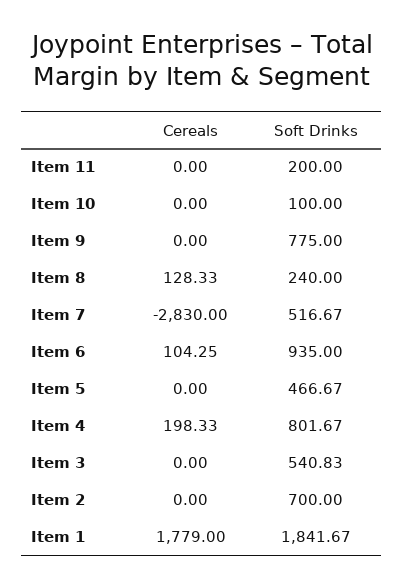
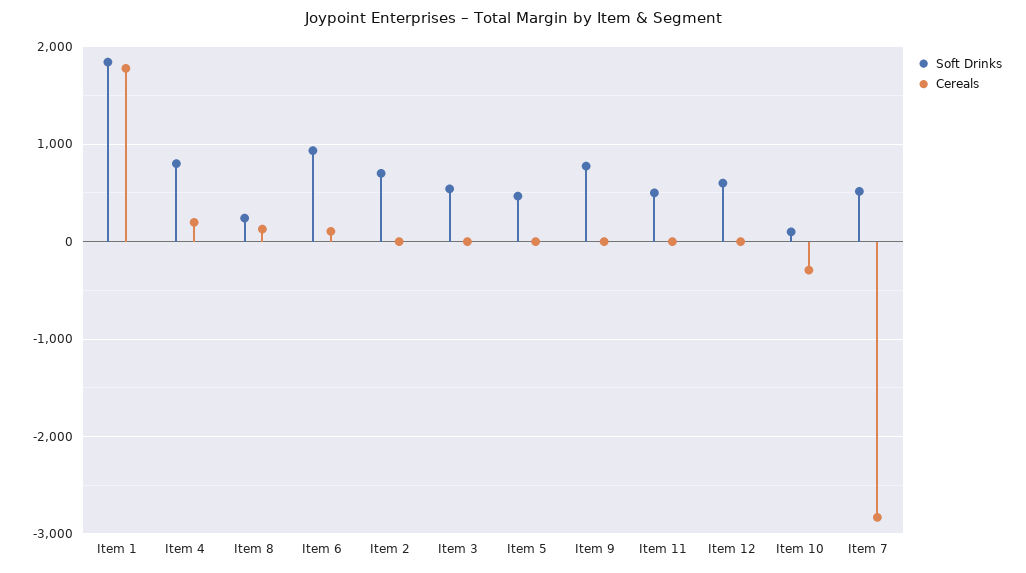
  {
    "Cereals": {
      "Item 11": 0,
-     "Item 10": 0,
+     "Item 10": -300,
      "Item 9": 0,
      "Item 8": 128.33,
      "Item 7": -2830,
      "Item 6": 104.25,
      "Item 5": 0,
      "Item 4": 198.33,
      "Item 3": 0,
      "Item 2": 0,
-     "Item 1": 1779
+     "Item 1": 1779,
+     "Item 12": 0
    },
    "Soft Drinks": {
-     "Item 11": 200,
+     "Item 11": 500,
      "Item 10": 100,
      "Item 9": 775,
      "Item 8": 240,
      "Item 7": 516.67,
      "Item 6": 935,
      "Item 5": 466.67,
      "Item 4": 801.67,
      "Item 3": 540.83,
      "Item 2": 700,
-     "Item 1": 1841.67
+     "Item 1": 1841.67,
+     "Item 12": 600
    }
  }

